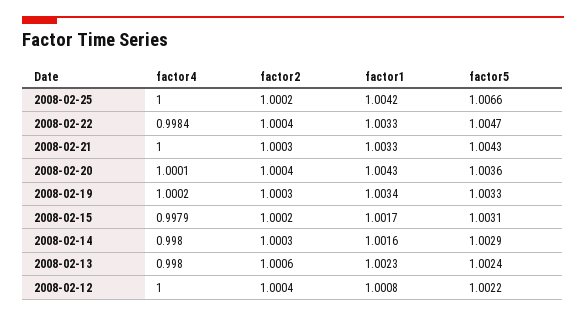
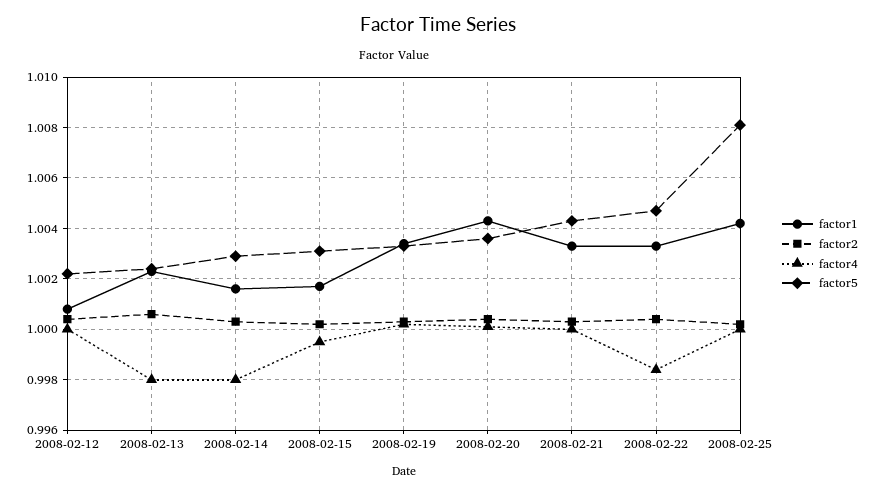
  {
    "factor4": {
      "2008-02-25": 1,
      "2008-02-22": 0.9984,
      "2008-02-21": 1,
      "2008-02-20": 1.0001,
      "2008-02-19": 1.0002,
-     "2008-02-15": 0.9979,
+     "2008-02-15": 0.9995,
      "2008-02-14": 0.998,
      "2008-02-13": 0.998,
      "2008-02-12": 1
    },
    "factor2": {
      "2008-02-25": 1.0002,
      "2008-02-22": 1.0004,
      "2008-02-21": 1.0003,
      "2008-02-20": 1.0004,
      "2008-02-19": 1.0003,
      "2008-02-15": 1.0002,
      "2008-02-14": 1.0003,
      "2008-02-13": 1.0006,
      "2008-02-12": 1.0004
    },
    "factor1": {
      "2008-02-25": 1.0042,
      "2008-02-22": 1.0033,
      "2008-02-21": 1.0033,
      "2008-02-20": 1.0043,
      "2008-02-19": 1.0034,
      "2008-02-15": 1.0017,
      "2008-02-14": 1.0016,
      "2008-02-13": 1.0023,
      "2008-02-12": 1.0008
    },
    "factor5": {
-     "2008-02-25": 1.0066,
+     "2008-02-25": 1.008,
      "2008-02-22": 1.0047,
      "2008-02-21": 1.0043,
      "2008-02-20": 1.0036,
      "2008-02-19": 1.0033,
      "2008-02-15": 1.0031,
      "2008-02-14": 1.0029,
      "2008-02-13": 1.0024,
      "2008-02-12": 1.0022
    }
  }

